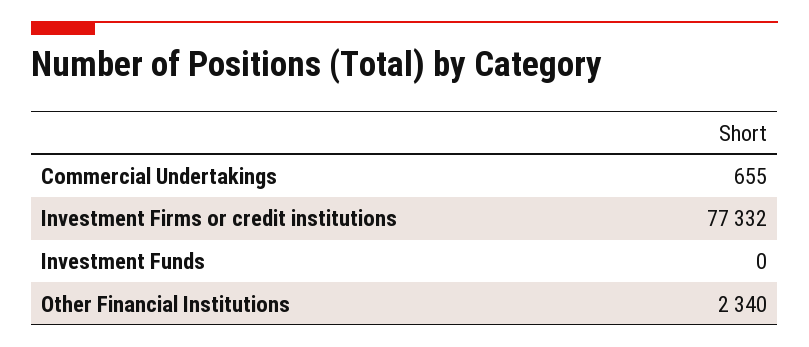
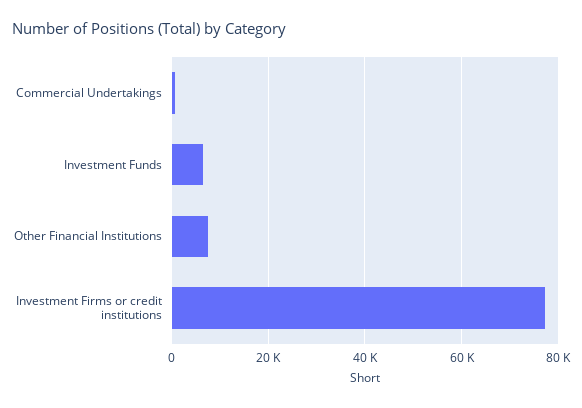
  {
    "Commercial Undertakings": 655,
    "Investment Firms or credit institutions": 77332,
-   "Investment Funds": 0,
+   "Investment Funds": 6000,
-   "Other Financial Institutions": 2340
+   "Other Financial Institutions": 8000
  }

